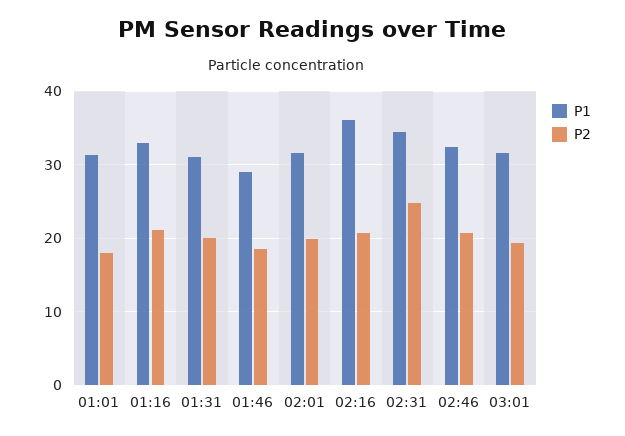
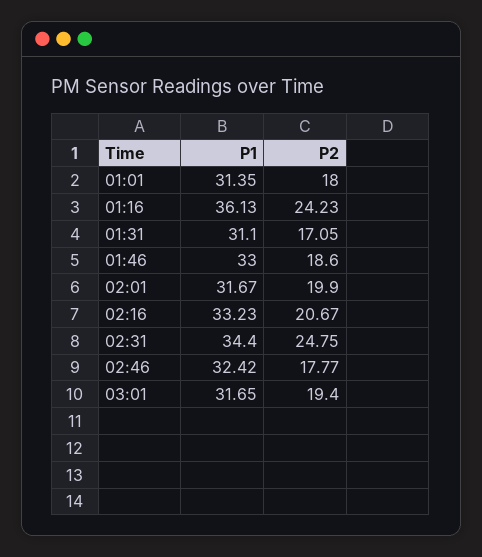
  {
    "P1": {
      "01:01": 31.35,
-     "01:16": 33,
+     "01:16": 36.13,
      "01:31": 31.1,
-     "01:46": 29,
+     "01:46": 33,
      "02:01": 31.67,
-     "02:16": 36,
+     "02:16": 33.23,
      "02:31": 34.4,
      "02:46": 32.42,
      "03:01": 31.65
    },
    "P2": {
      "01:01": 18,
-     "01:16": 21,
+     "01:16": 24.23,
-     "01:31": 20,
+     "01:31": 17.05,
      "01:46": 18.6,
      "02:01": 19.9,
      "02:16": 20.67,
      "02:31": 24.75,
-     "02:46": 21,
+     "02:46": 17.77,
      "03:01": 19.4
    }
  }

